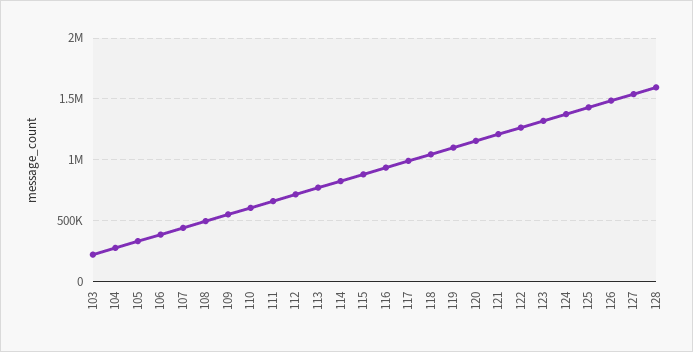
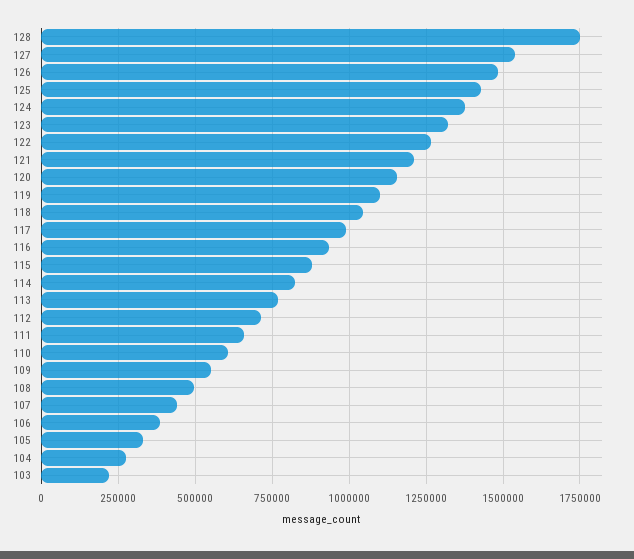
  {
    "103": 225000,
    "104": 275000,
    "105": 325000,
    "106": 375000,
    "107": 450000,
    "108": 500000,
    "109": 550000,
    "110": 600000,
    "111": 650000,
    "112": 725000,
    "113": 775000,
    "114": 825000,
    "115": 875000,
    "116": 925000,
    "117": 1000000,
    "118": 1050000,
    "119": 1100000,
    "120": 1150000,
    "121": 1200000,
    "122": 1275000,
    "123": 1325000,
    "124": 1375000,
    "125": 1425000,
    "126": 1475000,
    "127": 1550000,
-   "128": 1600000
+   "128": 1750000
  }

